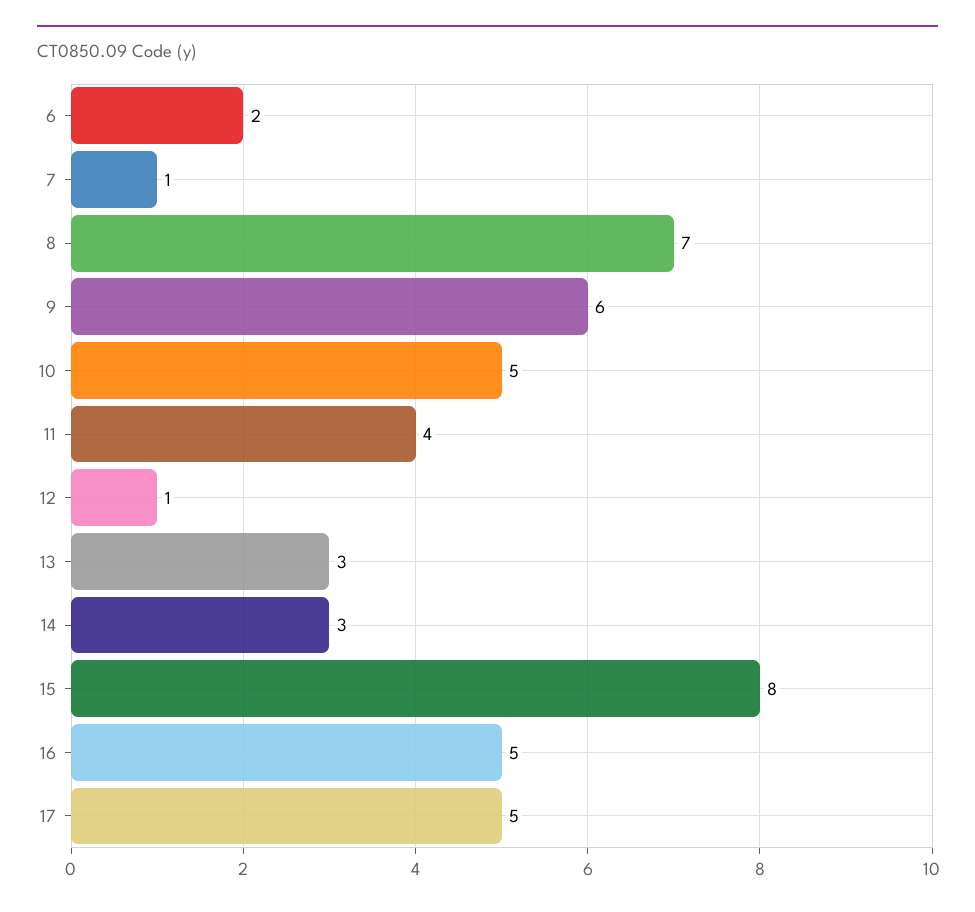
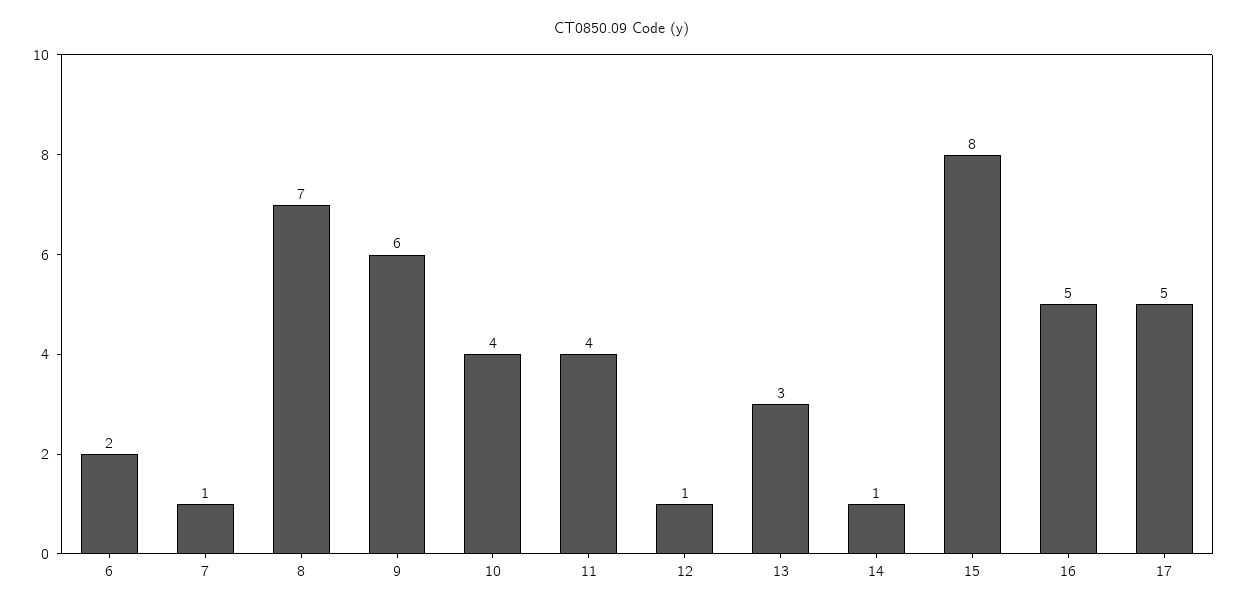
  {
    "6": 2,
    "7": 1,
    "8": 7,
    "9": 6,
-   "10": 5,
+   "10": 4,
    "11": 4,
    "12": 1,
    "13": 3,
-   "14": 3,
+   "14": 1,
    "15": 8,
    "16": 5,
    "17": 5
  }

